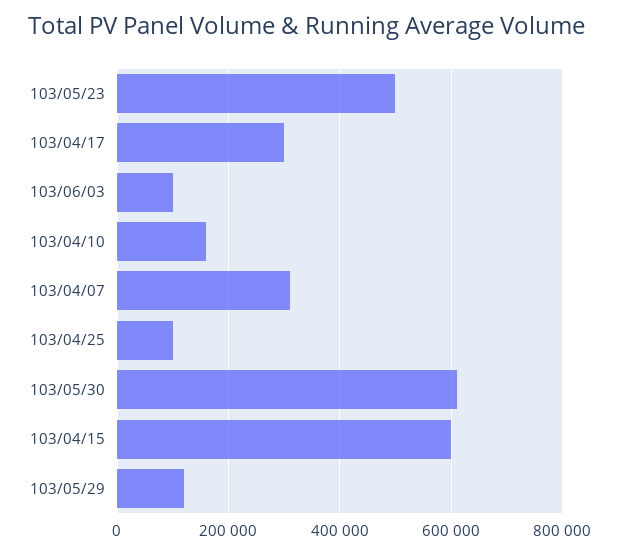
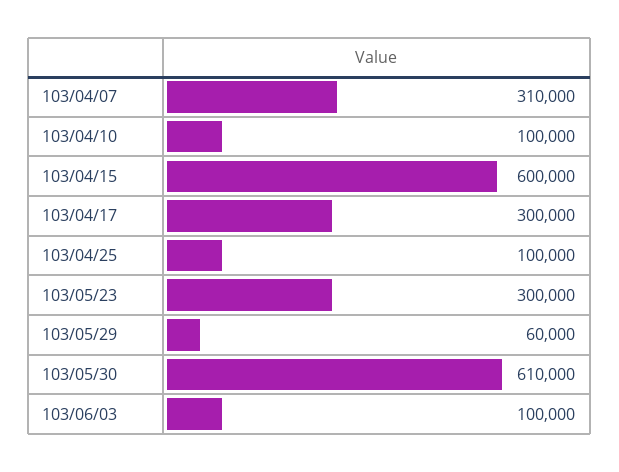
  {
-   "103/05/23": 500000,
+   "103/05/23": 300000,
    "103/04/17": 300000,
    "103/06/03": 100000,
-   "103/04/10": 160000,
+   "103/04/10": 100000,
    "103/04/07": 310000,
    "103/04/25": 100000,
    "103/05/30": 610000,
    "103/04/15": 600000,
-   "103/05/29": 120000
+   "103/05/29": 60000
  }

